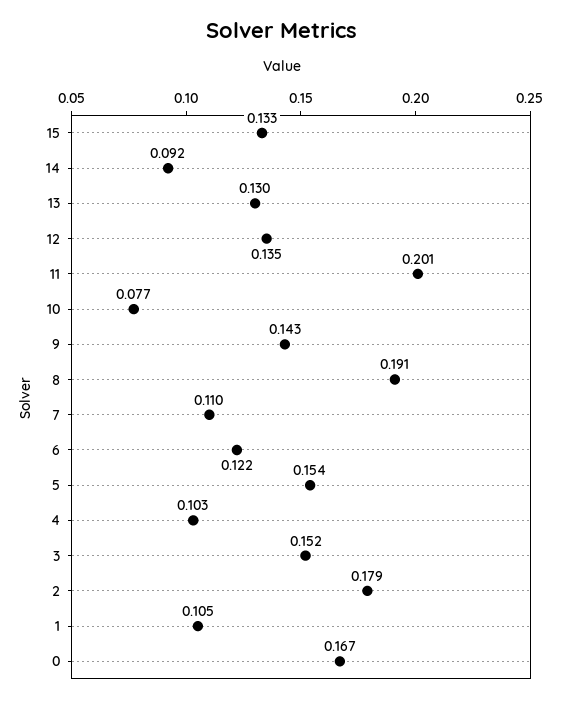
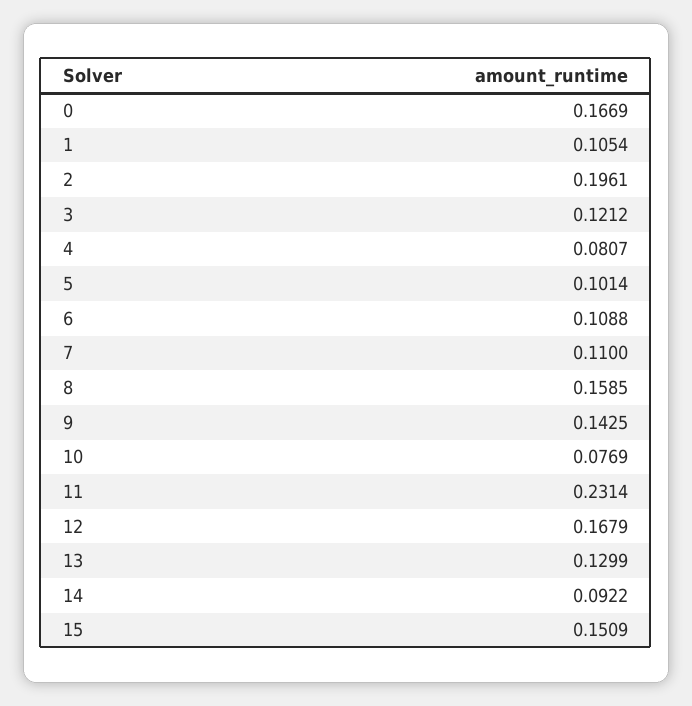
  {
-   "15": 0.133,
+   "15": 0.1509,
    "14": 0.0922,
    "13": 0.1299,
-   "12": 0.135,
+   "12": 0.1679,
-   "11": 0.201,
+   "11": 0.2314,
    "10": 0.0769,
    "9": 0.1425,
-   "8": 0.191,
+   "8": 0.1585,
    "7": 0.11,
-   "6": 0.122,
+   "6": 0.1088,
-   "5": 0.154,
+   "5": 0.1014,
-   "4": 0.103,
+   "4": 0.0807,
-   "3": 0.152,
+   "3": 0.1212,
-   "2": 0.179,
+   "2": 0.1961,
    "1": 0.1054,
    "0": 0.1669
  }

